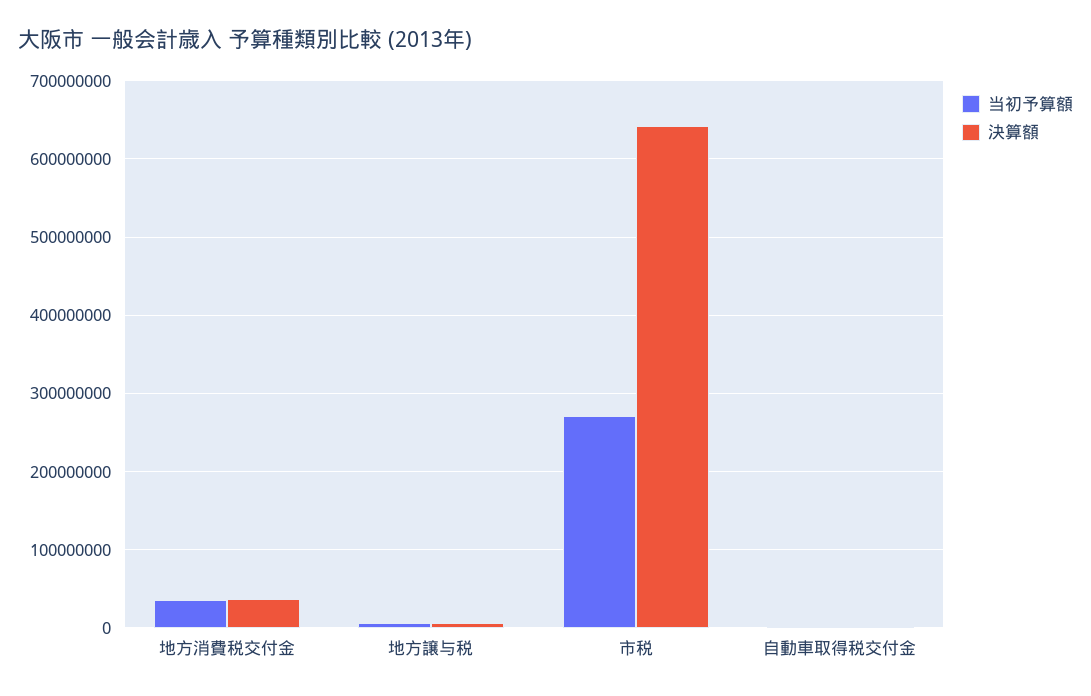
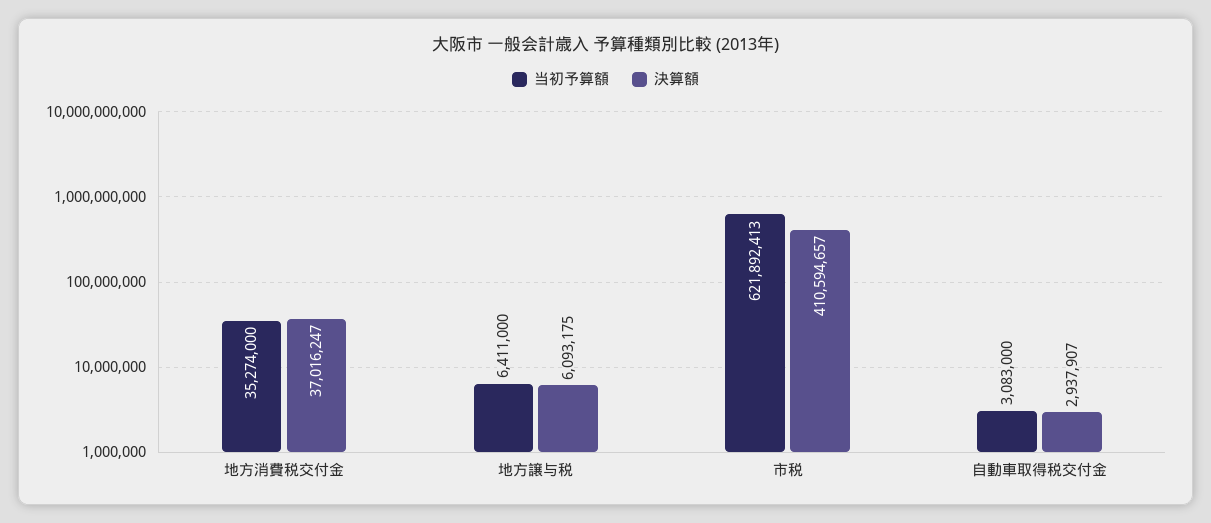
  {
    "当初予算額": {
      "地方消費税交付金": 35274000,
      "地方譲与税": 6411000,
-     "市税": 270000000,
+     "市税": 621892413,
      "自動車取得税交付金": 3083000
    },
    "決算額": {
      "地方消費税交付金": 37016247,
      "地方譲与税": 6093175,
-     "市税": 640000000,
+     "市税": 410594657,
      "自動車取得税交付金": 2937907
    }
  }

